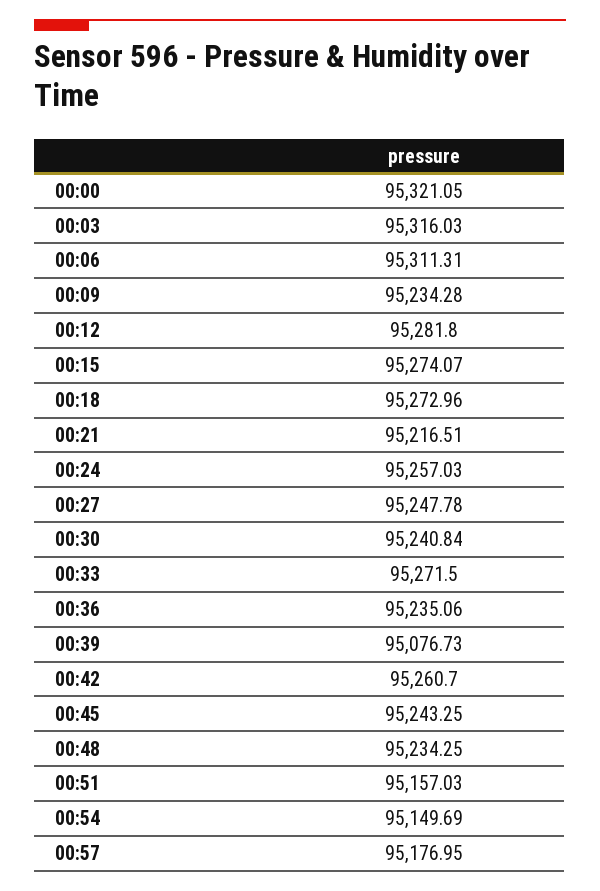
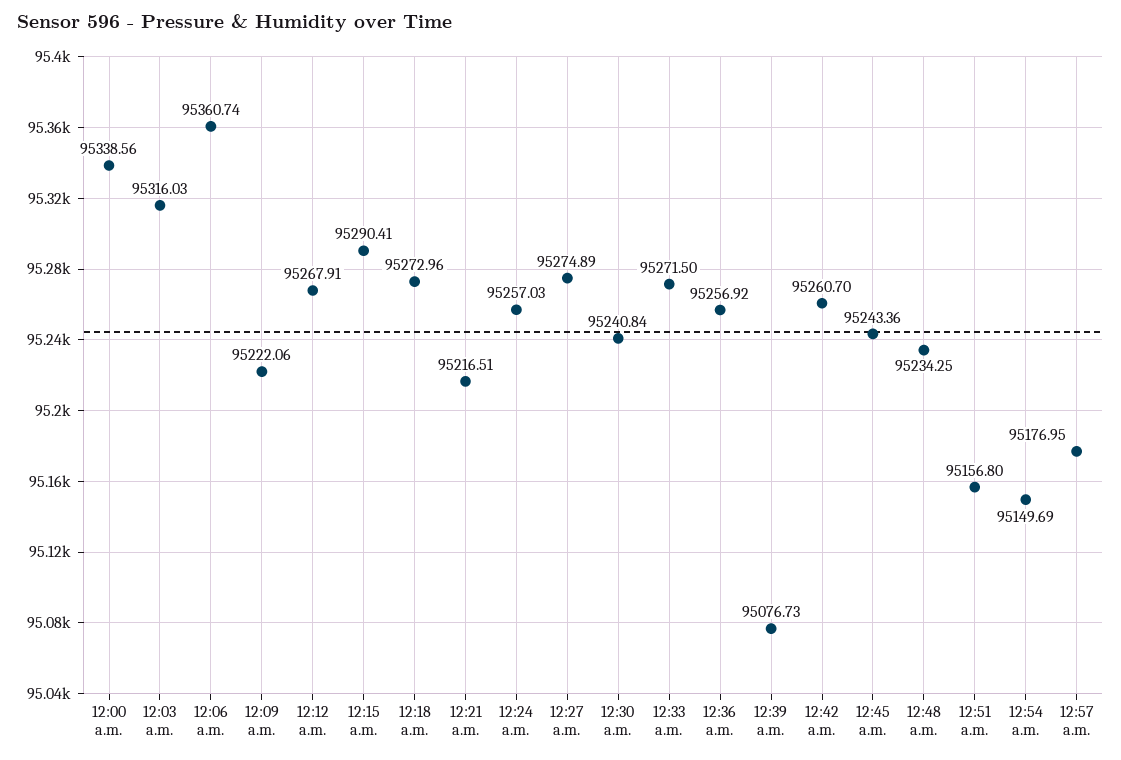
  {
-   "00:00": 95321.05,
+   "00:00": 95338.56,
    "00:03": 95316.03,
-   "00:06": 95311.31,
+   "00:06": 95360.74,
-   "00:09": 95234.28,
+   "00:09": 95222.06,
-   "00:12": 95281.8,
+   "00:12": 95267.91,
-   "00:15": 95274.07,
+   "00:15": 95290.41,
    "00:18": 95272.96,
    "00:21": 95216.51,
    "00:24": 95257.03,
-   "00:27": 95247.78,
+   "00:27": 95274.89,
    "00:30": 95240.84,
    "00:33": 95271.5,
-   "00:36": 95235.06,
+   "00:36": 95256.92,
    "00:39": 95076.73,
    "00:42": 95260.7,
-   "00:45": 95243.25,
+   "00:45": 95243.36,
    "00:48": 95234.25,
-   "00:51": 95157.03,
+   "00:51": 95156.8,
    "00:54": 95149.69,
    "00:57": 95176.95
  }

